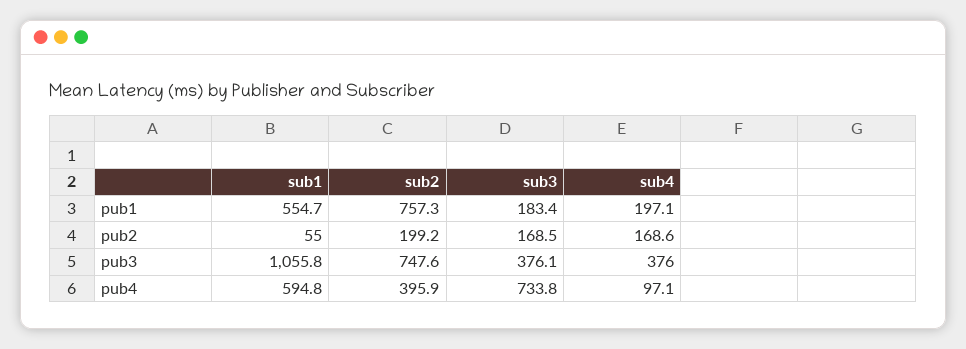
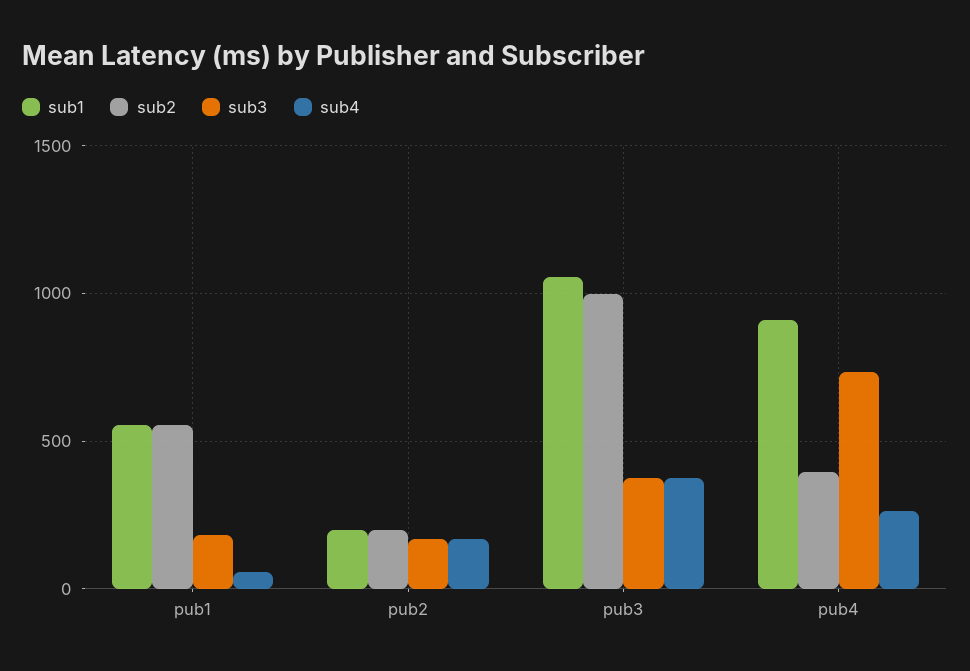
  {
    "sub1": {
      "pub1": 554.7,
-     "pub2": 55,
+     "pub2": 200,
      "pub3": 1055.8,
-     "pub4": 594.8
+     "pub4": 900
    },
    "sub2": {
-     "pub1": 757.3,
+     "pub1": 550,
      "pub2": 199.2,
-     "pub3": 747.6,
+     "pub3": 1000,
      "pub4": 395.9
    },
    "sub3": {
      "pub1": 183.4,
      "pub2": 168.5,
      "pub3": 376.1,
      "pub4": 733.8
    },
    "sub4": {
-     "pub1": 197.1,
+     "pub1": 50,
      "pub2": 168.6,
      "pub3": 376,
-     "pub4": 97.1
+     "pub4": 250
    }
  }

